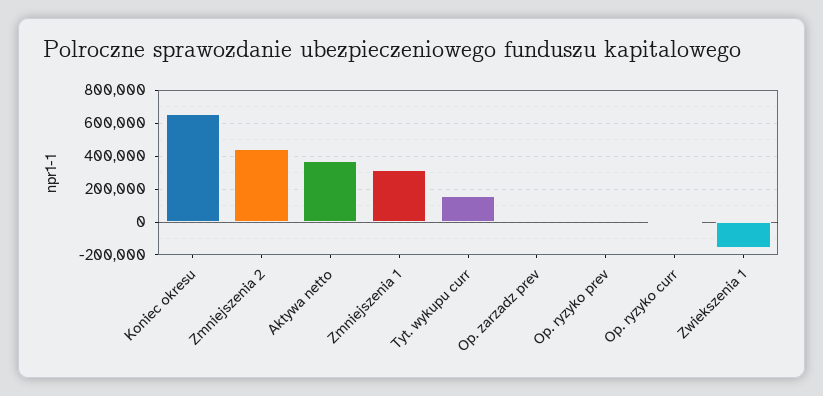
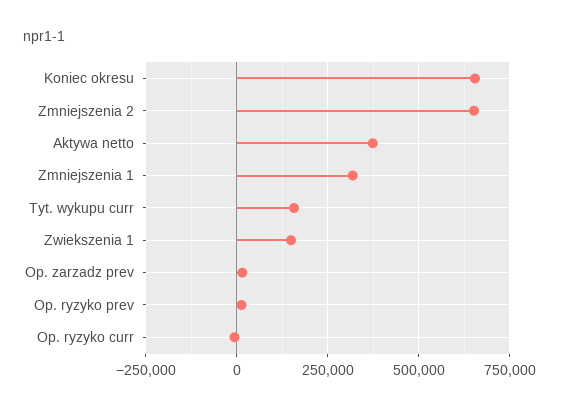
  {
    "Koniec okresu": 650000,
-   "Zmniejszenia 2": 450000,
+   "Zmniejszenia 2": 650000,
    "Aktywa netto": 375000,
    "Zmniejszenia 1": 325000,
    "Tyt. wykupu curr": 150000,
    "Op. zarzadz prev": 25000,
    "Op. ryzyko prev": 0,
    "Op. ryzyko curr": 0,
-   "Zwiekszenia 1": -150000
+   "Zwiekszenia 1": 150000
  }

